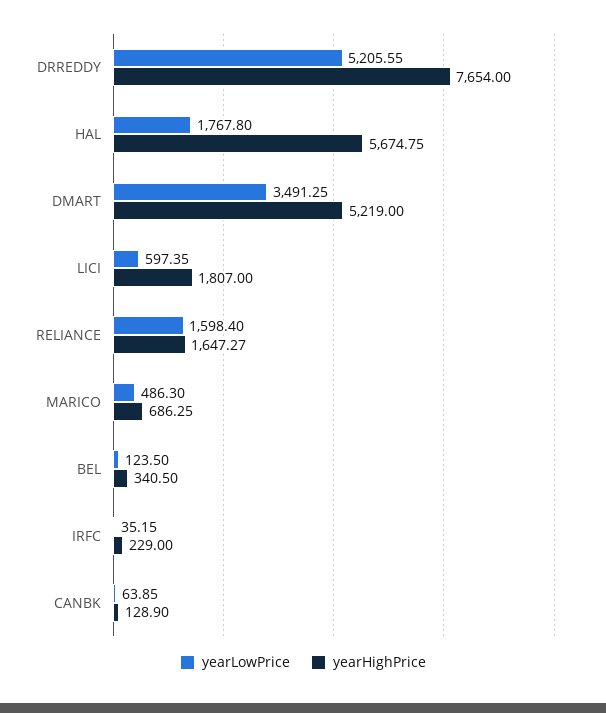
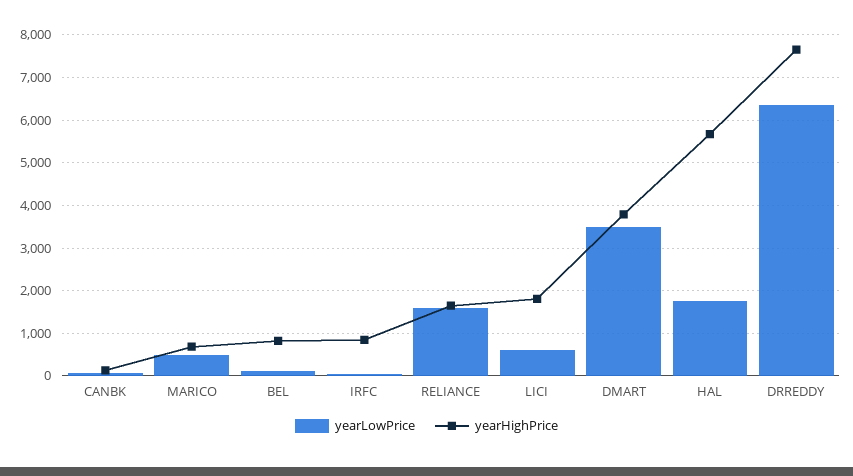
  {
    "yearLowPrice": {
-     "DRREDDY": 5205.55,
+     "DRREDDY": 6400,
      "HAL": 1767.8,
      "DMART": 3491.25,
      "LICI": 597.35,
      "RELIANCE": 1598.4,
      "MARICO": 486.3,
      "BEL": 123.5,
      "IRFC": 35.15,
      "CANBK": 63.85
    },
    "yearHighPrice": {
      "DRREDDY": 7654,
      "HAL": 5674.75,
-     "DMART": 5219,
+     "DMART": 3800,
      "LICI": 1807,
      "RELIANCE": 1647.27,
      "MARICO": 686.25,
-     "BEL": 340.5,
+     "BEL": 800,
-     "IRFC": 229,
+     "IRFC": 800,
      "CANBK": 128.9
    }
  }

